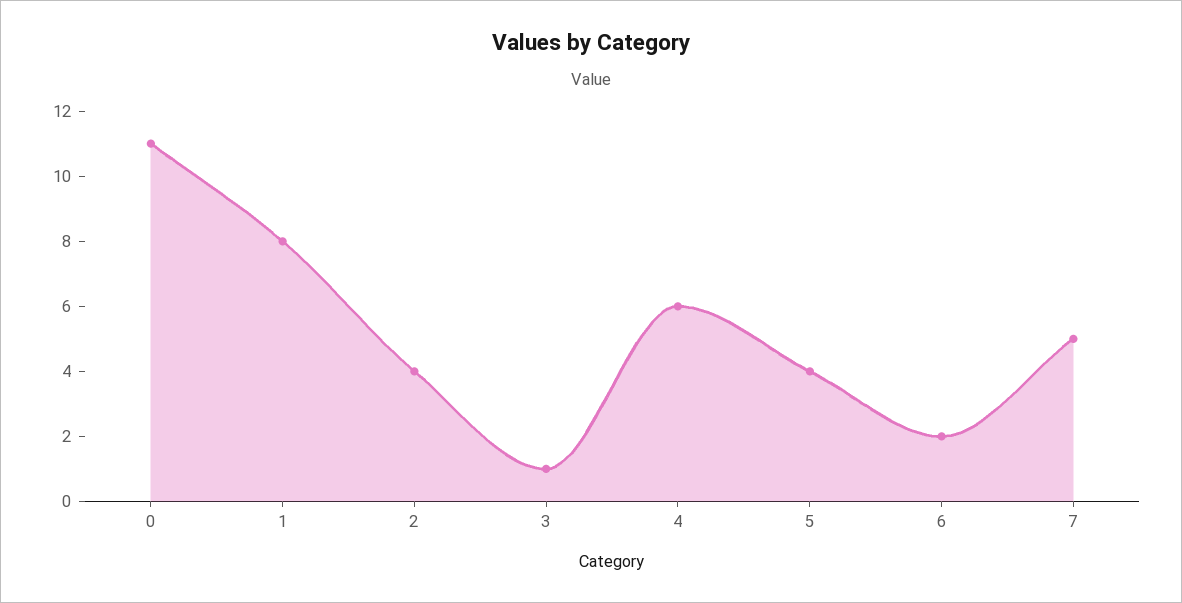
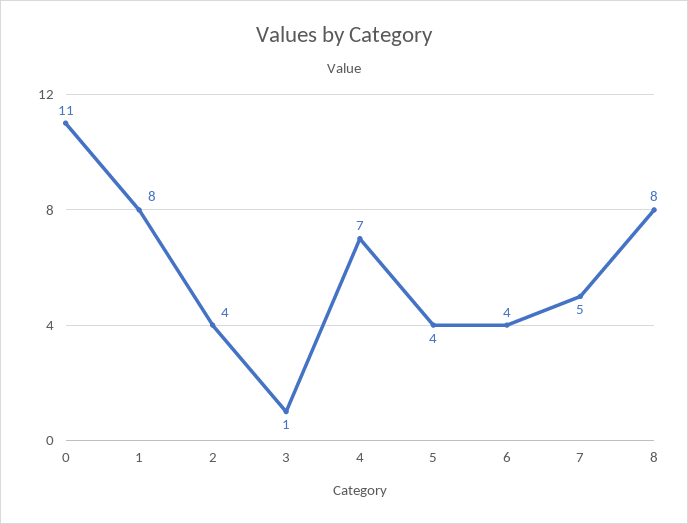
  {
    "0": 11,
    "1": 8,
    "2": 4,
    "3": 1,
-   "4": 6,
+   "4": 7,
    "5": 4,
-   "6": 2,
+   "6": 4,
-   "7": 5
+   "7": 5,
+   "8": 8
  }

